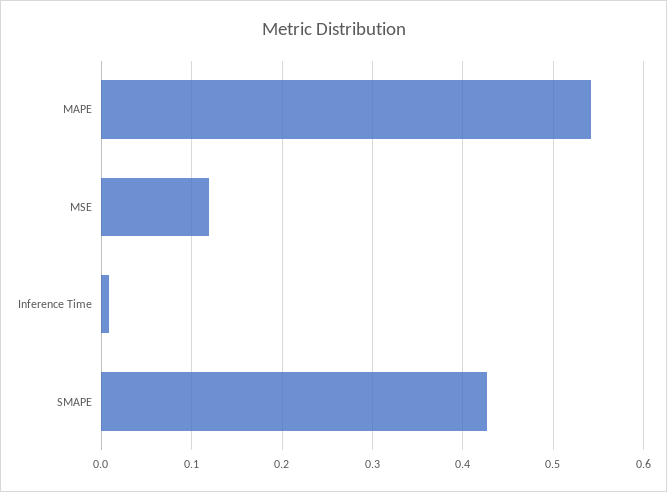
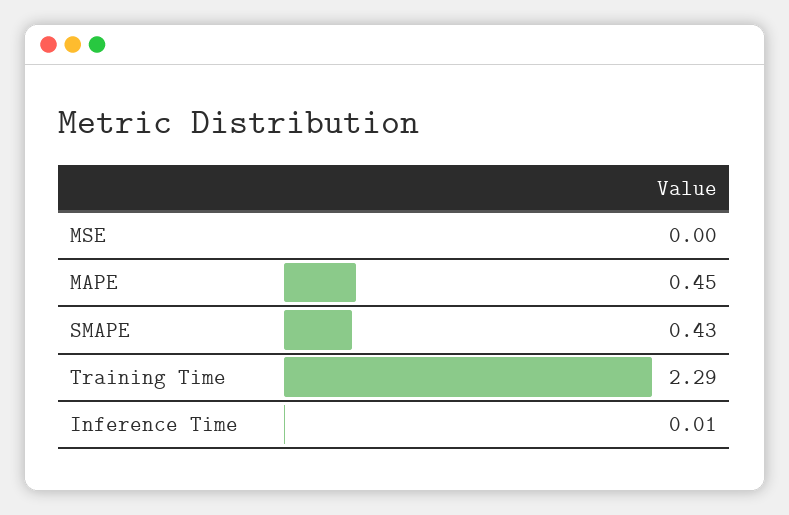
  {
-   "MAPE": 0.54,
+   "MAPE": 0.45,
-   "MSE": 0.12,
+   "MSE": 0,
    "Inference Time": 0.01,
-   "SMAPE": 0.43
+   "SMAPE": 0.43,
+   "Training Time": 2.29
  }

